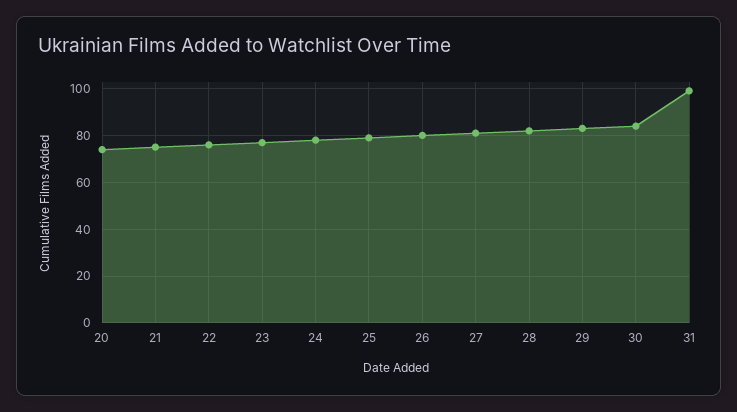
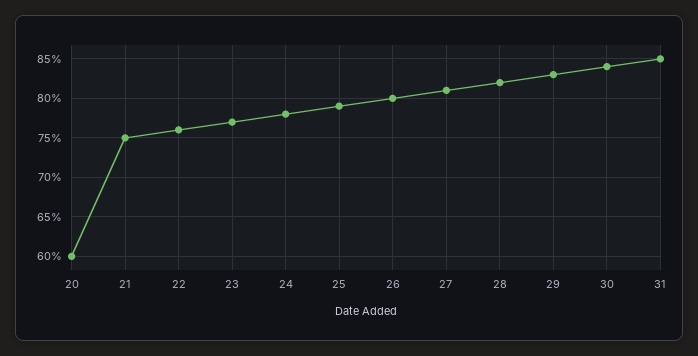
  {
-   "20": 75,
+   "20": 60,
    "21": 75,
    "22": 76,
    "23": 77,
    "24": 78,
    "25": 79,
    "26": 80,
    "27": 81,
    "28": 82,
    "29": 83,
    "30": 84,
-   "31": 100
+   "31": 85
  }

